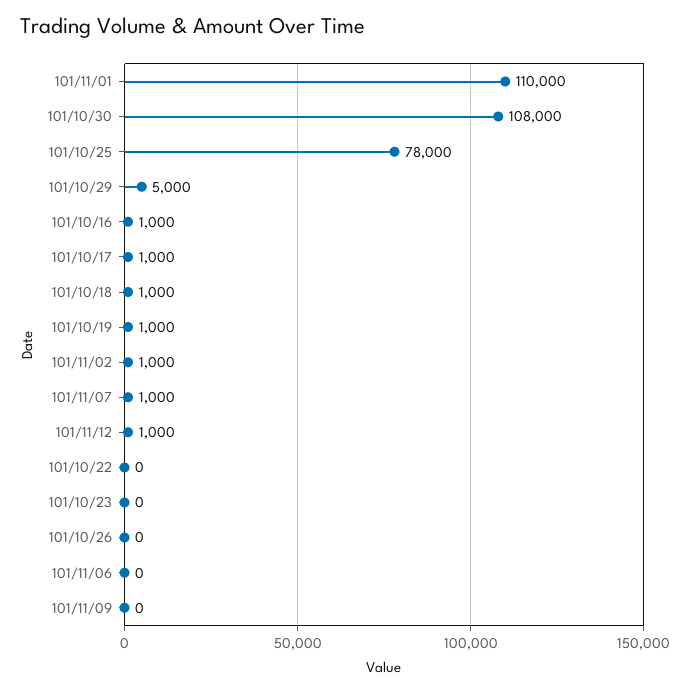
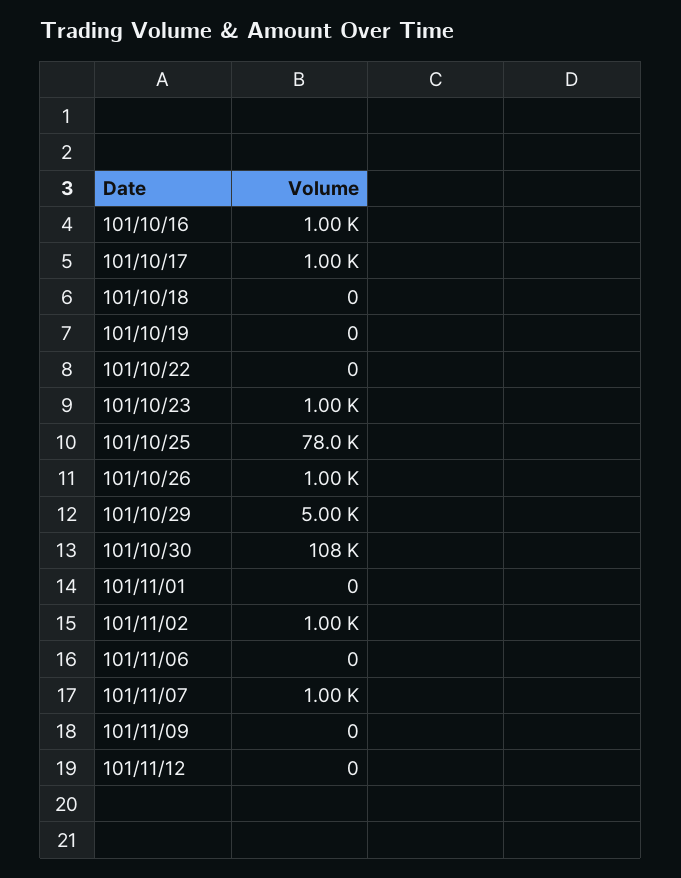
  {
-   "101/11/01": 110000,
+   "101/11/01": 0,
    "101/10/30": 108000,
    "101/10/25": 78000,
    "101/10/29": 5000,
    "101/10/16": 1000,
    "101/10/17": 1000,
-   "101/10/18": 1000,
+   "101/10/18": 0,
-   "101/10/19": 1000,
+   "101/10/19": 0,
    "101/11/02": 1000,
    "101/11/07": 1000,
-   "101/11/12": 1000,
+   "101/11/12": 0,
    "101/10/22": 0,
-   "101/10/23": 0,
+   "101/10/23": 1000,
-   "101/10/26": 0,
+   "101/10/26": 1000,
    "101/11/06": 0,
    "101/11/09": 0
  }

